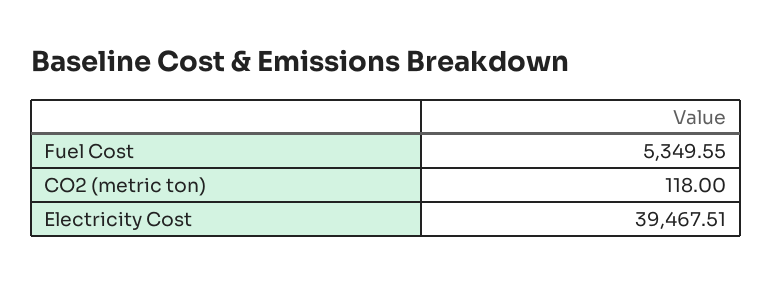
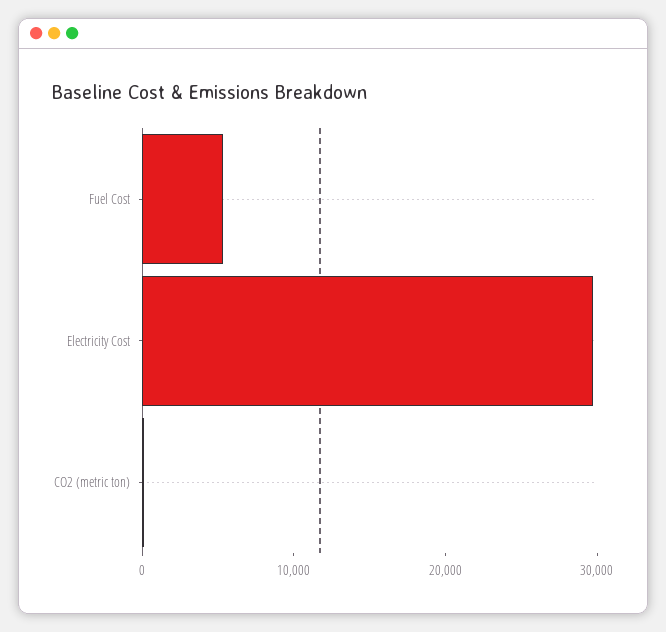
  {
    "Fuel Cost": 5349.55,
    "CO2 (metric ton)": 118,
-   "Electricity Cost": 39467.51
+   "Electricity Cost": 30000
  }

